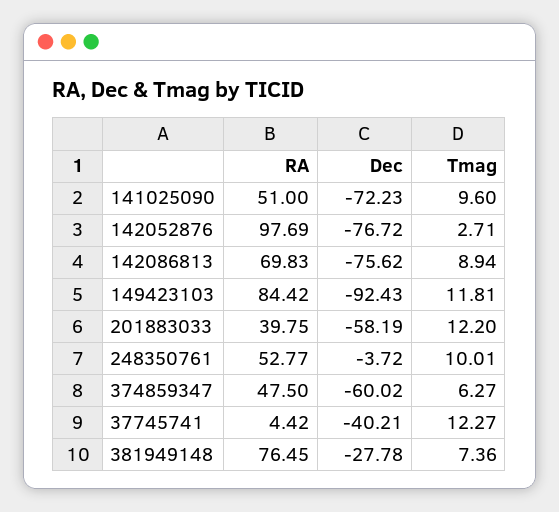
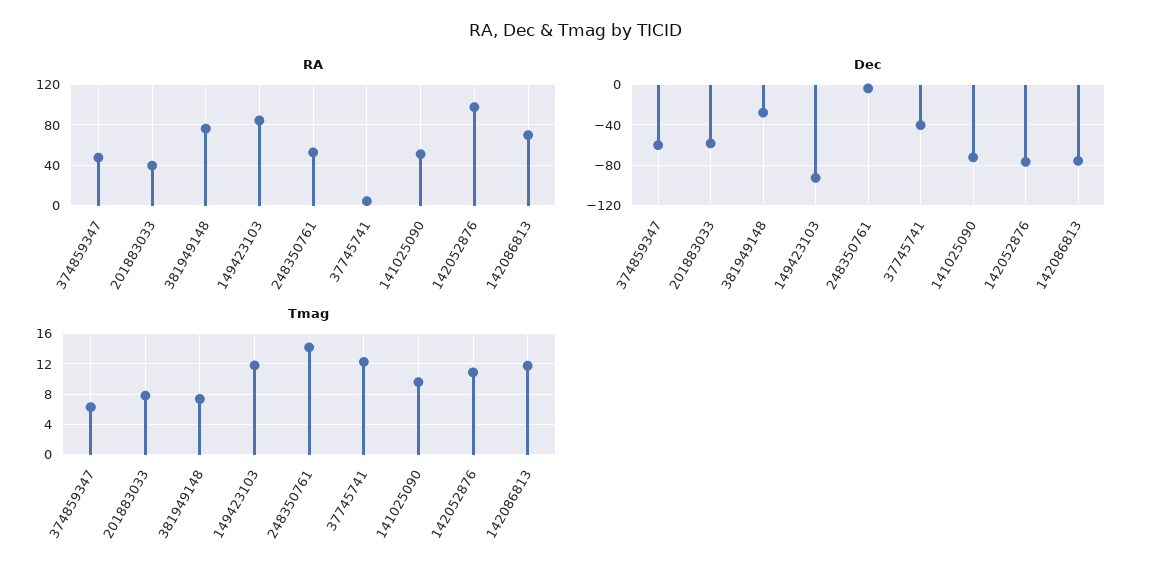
  {
    "RA": {
      "141025090": 51,
      "142052876": 97.69,
      "142086813": 69.83,
      "149423103": 84.42,
      "201883033": 39.75,
      "248350761": 52.77,
      "374859347": 47.5,
      "37745741": 4.42,
      "381949148": 76.45
    },
    "Dec": {
      "141025090": -72.23,
      "142052876": -76.72,
      "142086813": -75.62,
      "149423103": -92.43,
      "201883033": -58.19,
      "248350761": -3.72,
      "374859347": -60.02,
      "37745741": -40.21,
      "381949148": -27.78
    },
    "Tmag": {
      "141025090": 9.6,
-     "142052876": 2.71,
+     "142052876": 11,
-     "142086813": 8.94,
+     "142086813": 12,
      "149423103": 11.81,
-     "201883033": 12.2,
+     "201883033": 8,
-     "248350761": 10.01,
+     "248350761": 14,
      "374859347": 6.27,
      "37745741": 12.27,
      "381949148": 7.36
    }
  }

